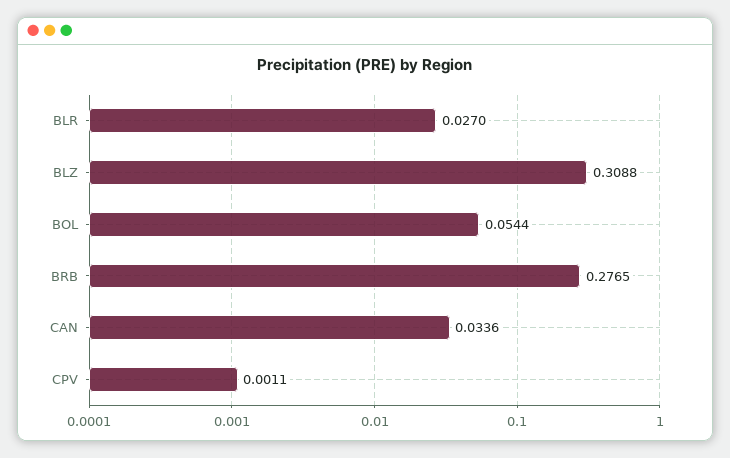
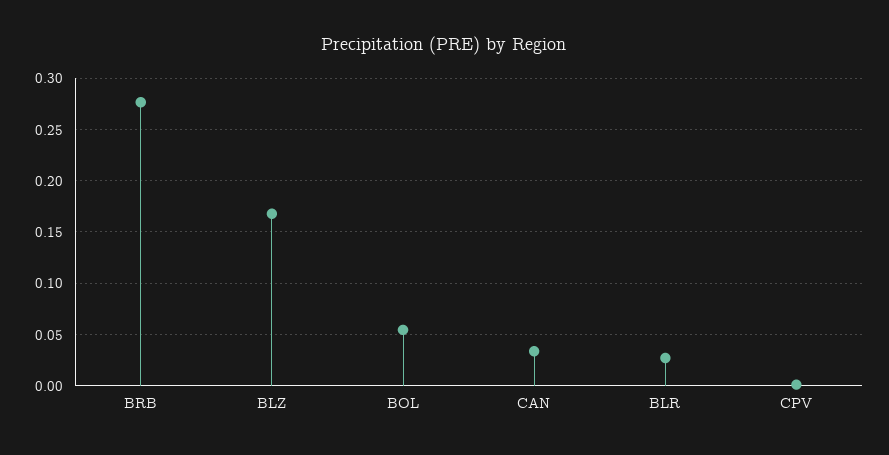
  {
    "BLR": 0.027,
-   "BLZ": 0.3088,
+   "BLZ": 0.17,
    "BOL": 0.0544,
    "BRB": 0.2765,
    "CAN": 0.0336,
    "CPV": 0.0011
  }

